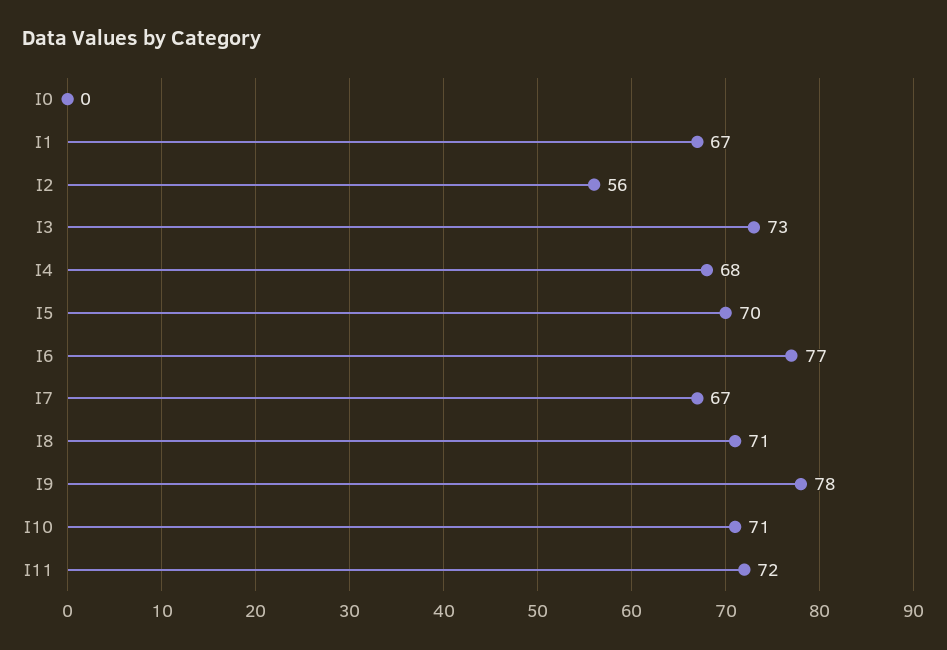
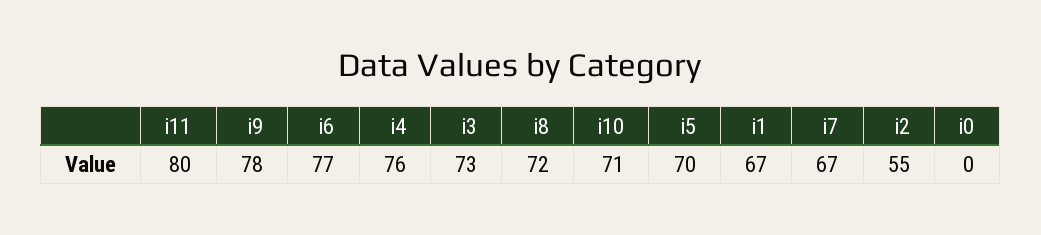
  {
    "I0": 0,
    "I1": 67,
-   "I2": 56,
+   "I2": 55,
    "I3": 73,
-   "I4": 68,
+   "I4": 76,
    "I5": 70,
    "I6": 77,
    "I7": 67,
-   "I8": 71,
+   "I8": 72,
    "I9": 78,
    "I10": 71,
-   "I11": 72
+   "I11": 80
  }

